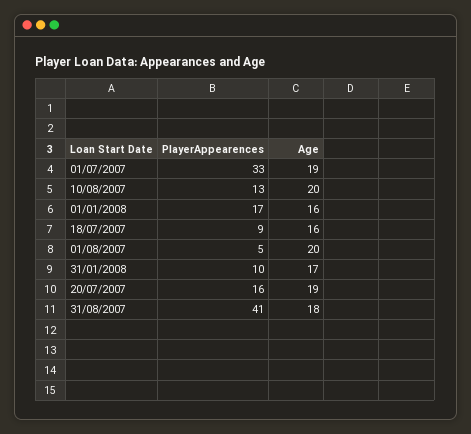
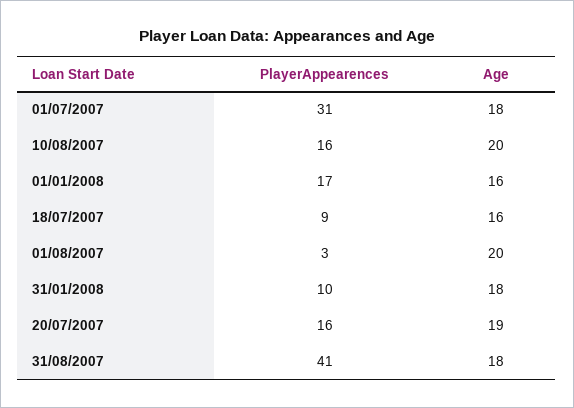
  {
    "PlayerAppearences": {
-     "01/07/2007": 33,
+     "01/07/2007": 31,
-     "10/08/2007": 13,
+     "10/08/2007": 16,
      "01/01/2008": 17,
      "18/07/2007": 9,
-     "01/08/2007": 5,
+     "01/08/2007": 3,
      "31/01/2008": 10,
      "20/07/2007": 16,
      "31/08/2007": 41
    },
    "Age": {
-     "01/07/2007": 19,
+     "01/07/2007": 18,
      "10/08/2007": 20,
      "01/01/2008": 16,
      "18/07/2007": 16,
      "01/08/2007": 20,
-     "31/01/2008": 17,
+     "31/01/2008": 18,
      "20/07/2007": 19,
      "31/08/2007": 18
    }
  }

